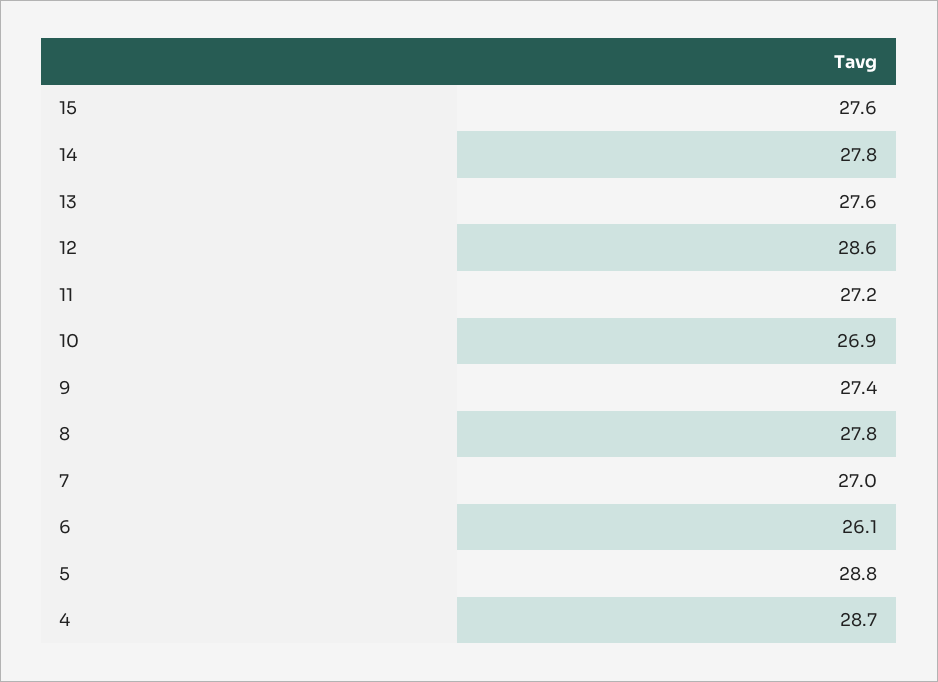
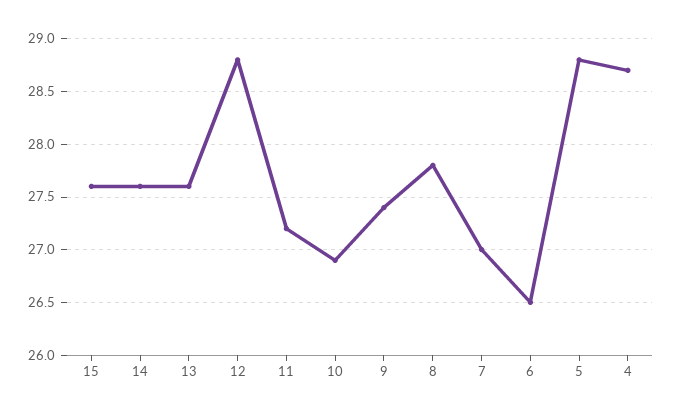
  {
    "15": 27.6,
-   "14": 27.8,
+   "14": 27.6,
    "13": 27.6,
-   "12": 28.6,
+   "12": 28.8,
    "11": 27.2,
    "10": 26.9,
    "9": 27.4,
    "8": 27.8,
    "7": 27,
-   "6": 26.1,
+   "6": 26.5,
    "5": 28.8,
    "4": 28.7
  }

